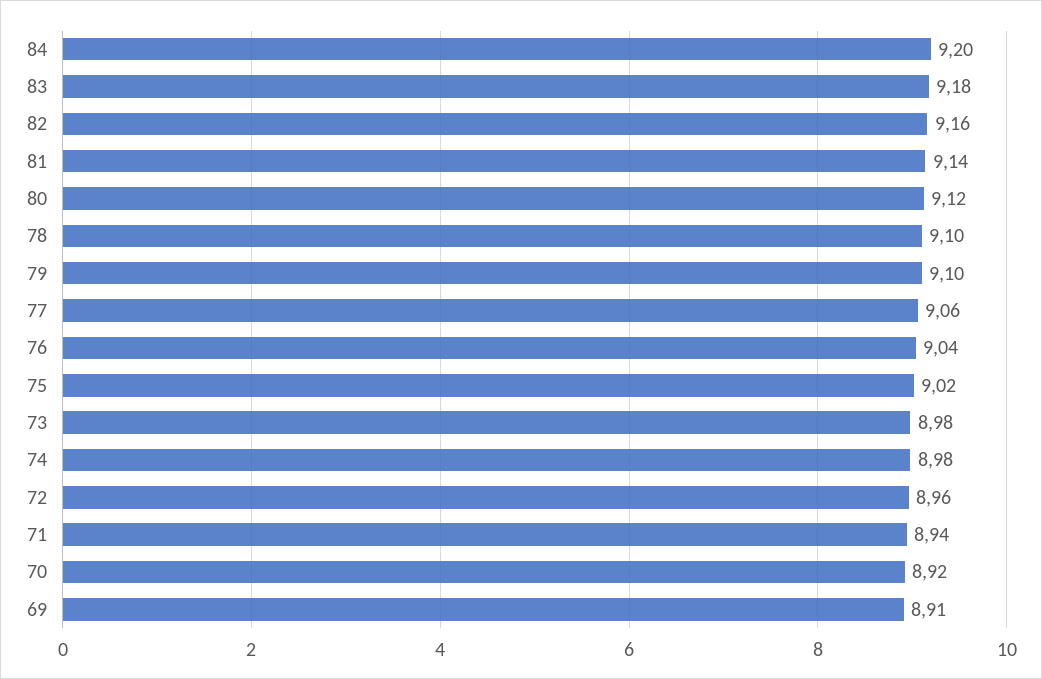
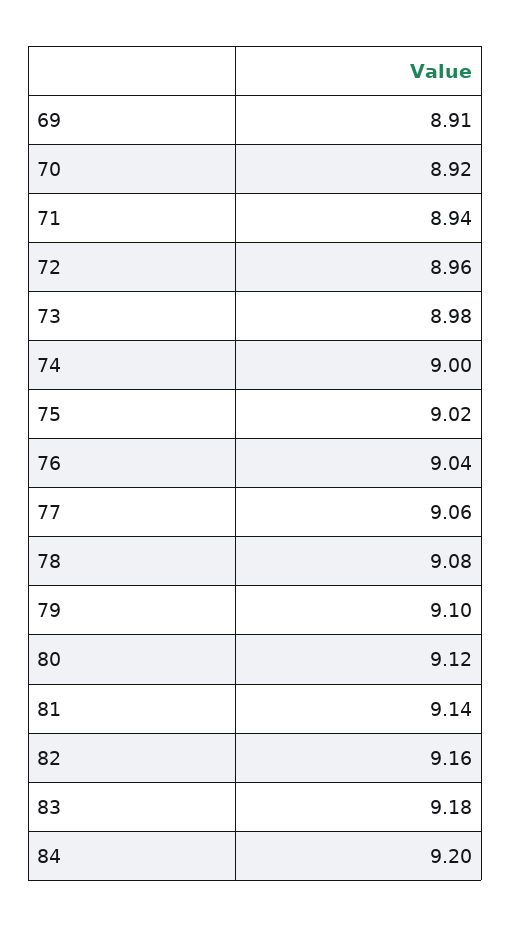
  {
    "84": 9.2,
    "83": 9.18,
    "82": 9.16,
    "81": 9.14,
    "80": 9.12,
-   "78": 9.1,
+   "78": 9.08,
    "79": 9.1,
    "77": 9.06,
    "76": 9.04,
    "75": 9.02,
    "73": 8.98,
-   "74": 8.98,
+   "74": 9,
    "72": 8.96,
    "71": 8.94,
    "70": 8.92,
    "69": 8.91
  }

